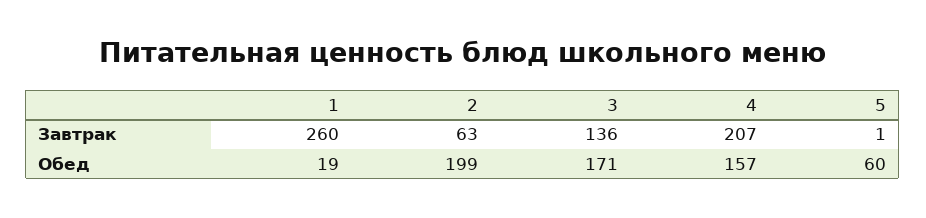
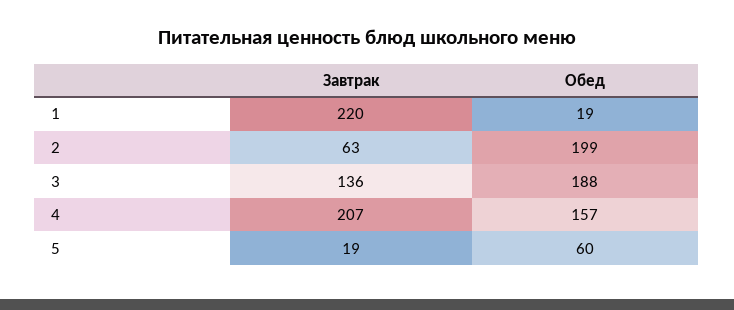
  {
    "1": {
-     "Завтрак": 260,
+     "Завтрак": 220,
      "Обед": 19
    },
    "2": {
      "Завтрак": 63,
      "Обед": 199
    },
    "3": {
      "Завтрак": 136,
-     "Обед": 171
+     "Обед": 188
    },
    "4": {
      "Завтрак": 207,
      "Обед": 157
    },
    "5": {
-     "Завтрак": 1,
+     "Завтрак": 19,
      "Обед": 60
    }
  }

